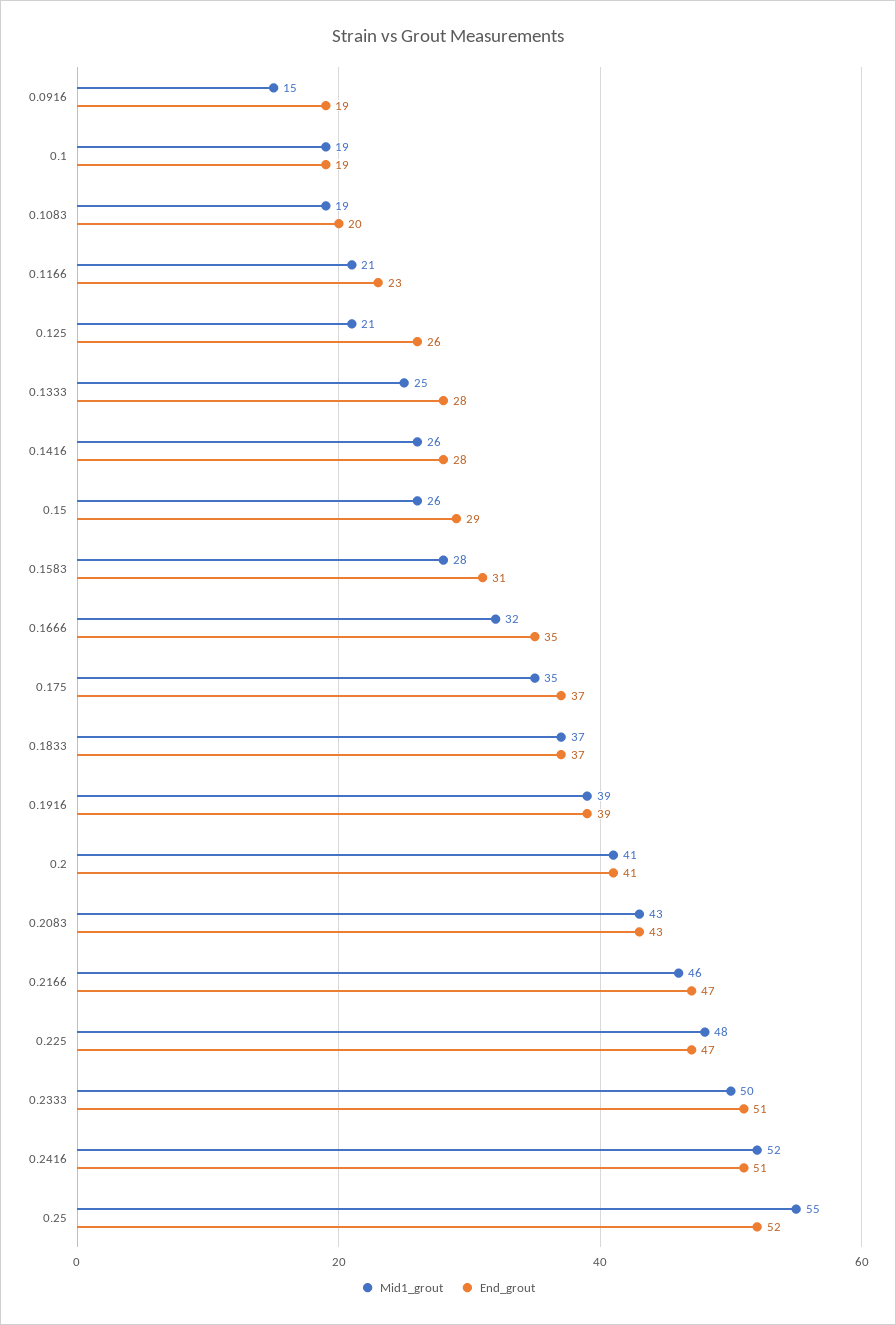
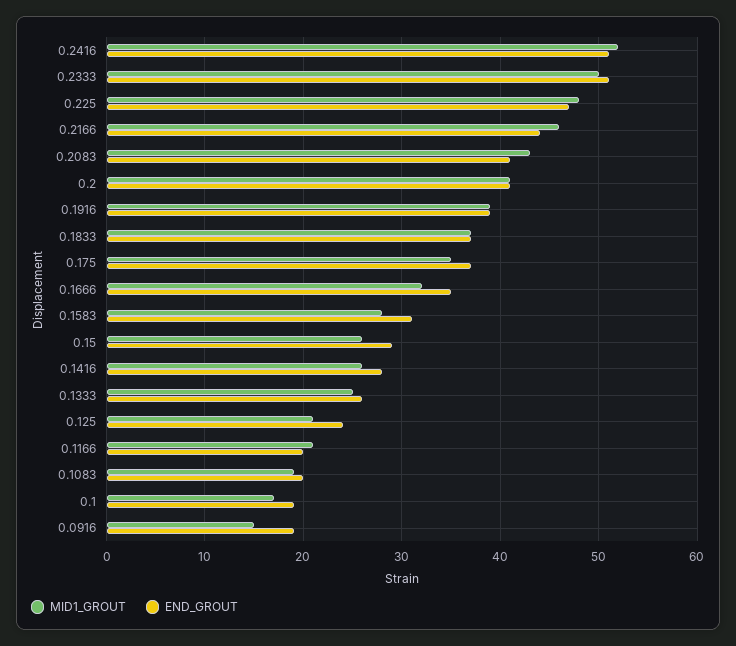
  {
    "Mid1_grout": {
      "0.0916": 15,
-     "0.1": 19,
+     "0.1": 17,
      "0.1083": 19,
      "0.1166": 21,
      "0.125": 21,
      "0.1333": 25,
      "0.1416": 26,
      "0.15": 26,
      "0.1583": 28,
      "0.1666": 32,
      "0.175": 35,
      "0.1833": 37,
      "0.1916": 39,
      "0.2": 41,
      "0.2083": 43,
      "0.2166": 46,
      "0.225": 48,
      "0.2333": 50,
-     "0.2416": 52,
+     "0.2416": 52
-     "0.25": 55
    },
    "End_grout": {
      "0.0916": 19,
      "0.1": 19,
      "0.1083": 20,
-     "0.1166": 23,
+     "0.1166": 20,
-     "0.125": 26,
+     "0.125": 24,
-     "0.1333": 28,
+     "0.1333": 26,
      "0.1416": 28,
      "0.15": 29,
      "0.1583": 31,
      "0.1666": 35,
      "0.175": 37,
      "0.1833": 37,
      "0.1916": 39,
      "0.2": 41,
-     "0.2083": 43,
+     "0.2083": 41,
-     "0.2166": 47,
+     "0.2166": 44,
      "0.225": 47,
      "0.2333": 51,
-     "0.2416": 51,
+     "0.2416": 51
-     "0.25": 52
    }
  }

